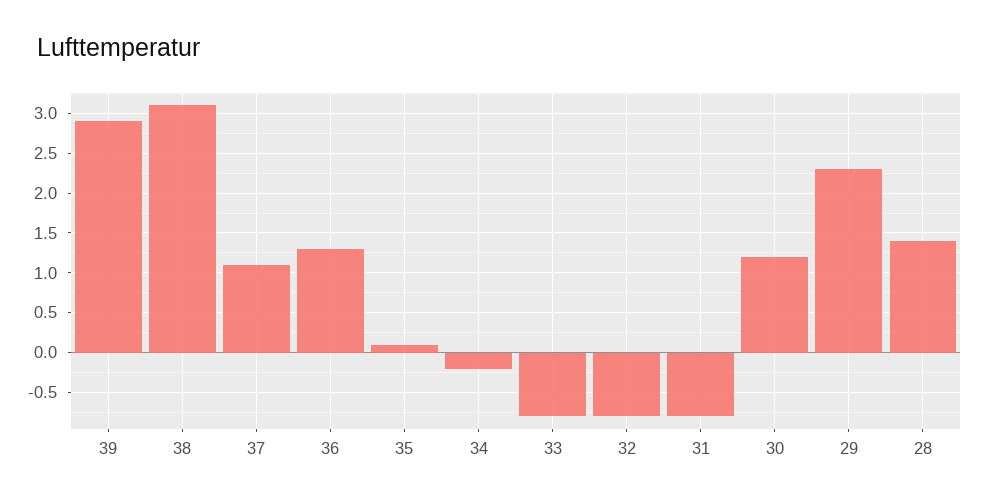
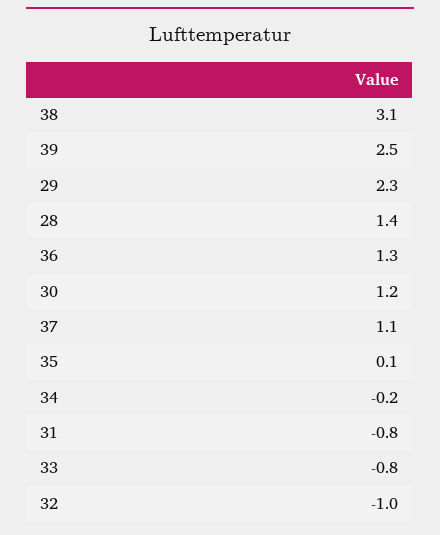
  {
-   "39": 2.9,
+   "39": 2.5,
    "38": 3.1,
    "37": 1.1,
    "36": 1.3,
    "35": 0.1,
    "34": -0.2,
    "33": -0.8,
-   "32": -0.8,
+   "32": -1,
    "31": -0.8,
    "30": 1.2,
    "29": 2.3,
    "28": 1.4
  }

